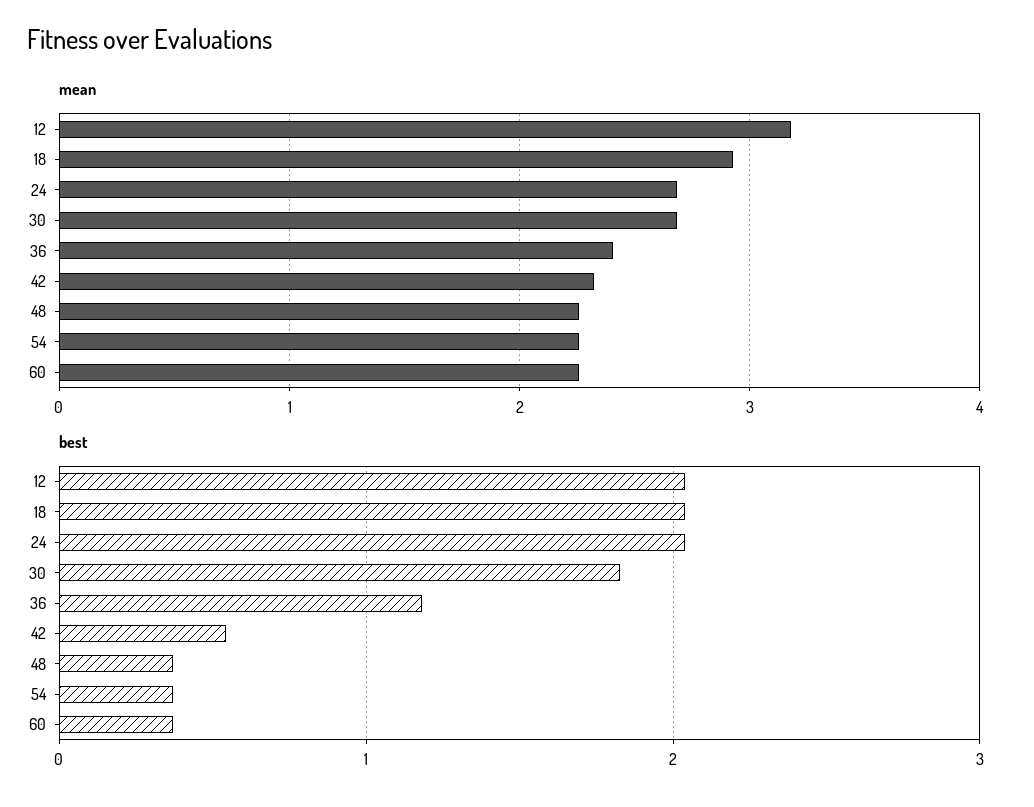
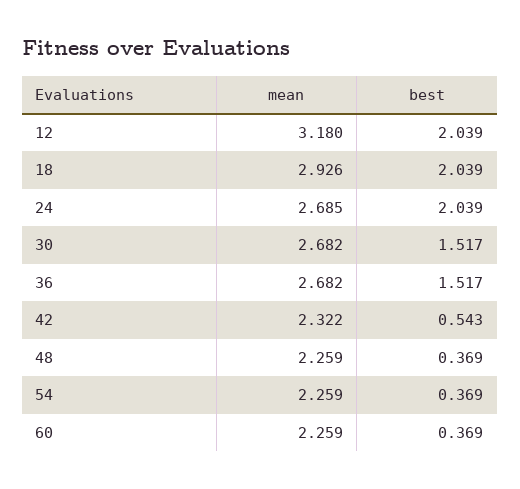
  {
    "mean": {
      "12": 3.18,
      "18": 2.926,
      "24": 2.685,
      "30": 2.682,
-     "36": 2.4,
+     "36": 2.682,
      "42": 2.322,
      "48": 2.259,
      "54": 2.259,
      "60": 2.259
    },
    "best": {
      "12": 2.039,
      "18": 2.039,
      "24": 2.039,
-     "30": 1.8,
+     "30": 1.517,
-     "36": 1.2,
+     "36": 1.517,
      "42": 0.543,
      "48": 0.369,
      "54": 0.369,
      "60": 0.369
    }
  }

